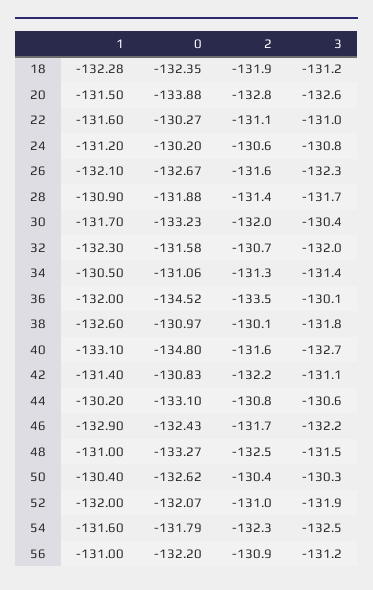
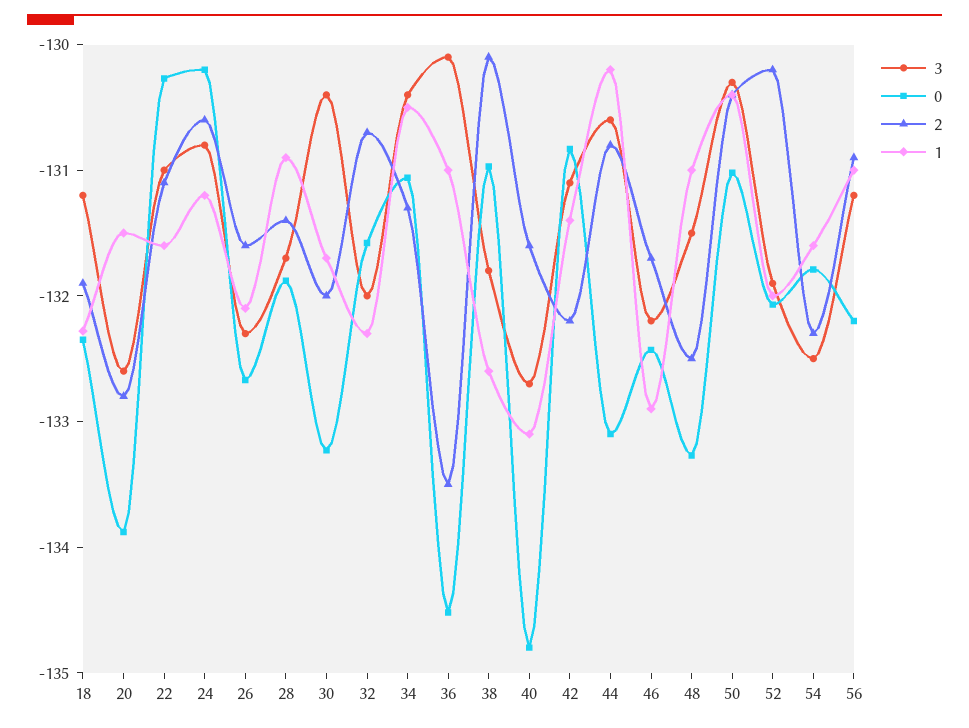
  {
    "1": {
      "18": -132.28,
      "20": -131.5,
      "22": -131.6,
      "24": -131.2,
      "26": -132.1,
      "28": -130.9,
      "30": -131.7,
      "32": -132.3,
      "34": -130.5,
-     "36": -132,
+     "36": -131,
      "38": -132.6,
      "40": -133.1,
      "42": -131.4,
      "44": -130.2,
      "46": -132.9,
      "48": -131,
      "50": -130.4,
      "52": -132,
      "54": -131.6,
      "56": -131
    },
    "0": {
      "18": -132.35,
      "20": -133.88,
      "22": -130.27,
      "24": -130.2,
      "26": -132.67,
      "28": -131.88,
      "30": -133.23,
      "32": -131.58,
      "34": -131.06,
      "36": -134.52,
      "38": -130.97,
      "40": -134.8,
      "42": -130.83,
      "44": -133.1,
      "46": -132.43,
      "48": -133.27,
-     "50": -132.62,
+     "50": -131,
      "52": -132.07,
      "54": -131.79,
      "56": -132.2
    },
    "2": {
      "18": -131.9,
      "20": -132.8,
      "22": -131.1,
      "24": -130.6,
      "26": -131.6,
      "28": -131.4,
      "30": -132,
      "32": -130.7,
      "34": -131.3,
      "36": -133.5,
      "38": -130.1,
      "40": -131.6,
      "42": -132.2,
      "44": -130.8,
      "46": -131.7,
      "48": -132.5,
      "50": -130.4,
-     "52": -131,
+     "52": -130.2,
      "54": -132.3,
      "56": -130.9
    },
    "3": {
      "18": -131.2,
      "20": -132.6,
      "22": -131,
      "24": -130.8,
      "26": -132.3,
      "28": -131.7,
      "30": -130.4,
      "32": -132,
-     "34": -131.4,
+     "34": -130.4,
      "36": -130.1,
      "38": -131.8,
      "40": -132.7,
      "42": -131.1,
      "44": -130.6,
      "46": -132.2,
      "48": -131.5,
      "50": -130.3,
      "52": -131.9,
      "54": -132.5,
      "56": -131.2
    }
  }

